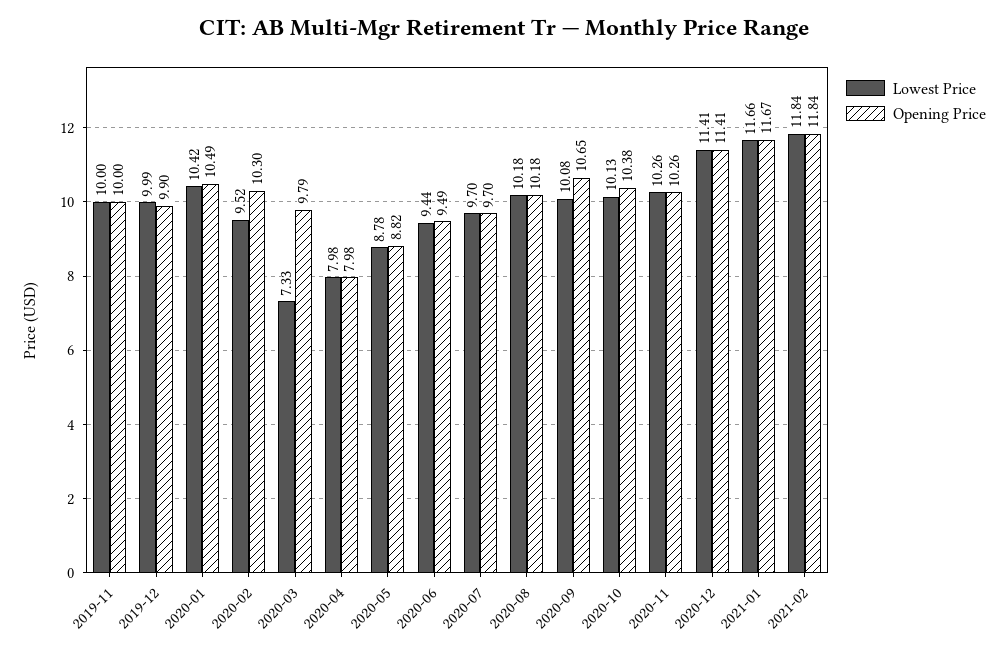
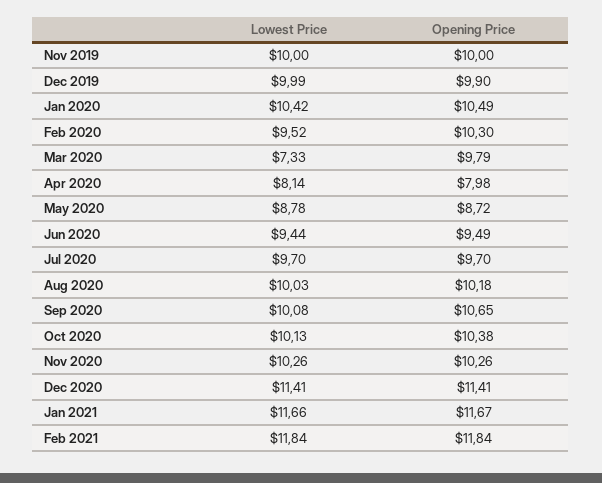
  {
    "Lowest Price": {
      "2019-11": 10,
      "2019-12": 9.99,
      "2020-01": 10.42,
      "2020-02": 9.52,
      "2020-03": 7.33,
-     "2020-04": 7.98,
+     "2020-04": 8.14,
      "2020-05": 8.78,
      "2020-06": 9.44,
      "2020-07": 9.7,
-     "2020-08": 10.18,
+     "2020-08": 10.03,
      "2020-09": 10.08,
      "2020-10": 10.13,
      "2020-11": 10.26,
      "2020-12": 11.41,
      "2021-01": 11.66,
      "2021-02": 11.84
    },
    "Opening Price": {
      "2019-11": 10,
      "2019-12": 9.9,
      "2020-01": 10.49,
      "2020-02": 10.3,
      "2020-03": 9.79,
      "2020-04": 7.98,
-     "2020-05": 8.82,
+     "2020-05": 8.72,
      "2020-06": 9.49,
      "2020-07": 9.7,
      "2020-08": 10.18,
      "2020-09": 10.65,
      "2020-10": 10.38,
      "2020-11": 10.26,
      "2020-12": 11.41,
      "2021-01": 11.67,
      "2021-02": 11.84
    }
  }

